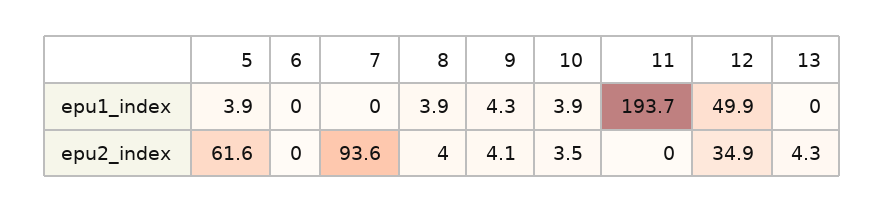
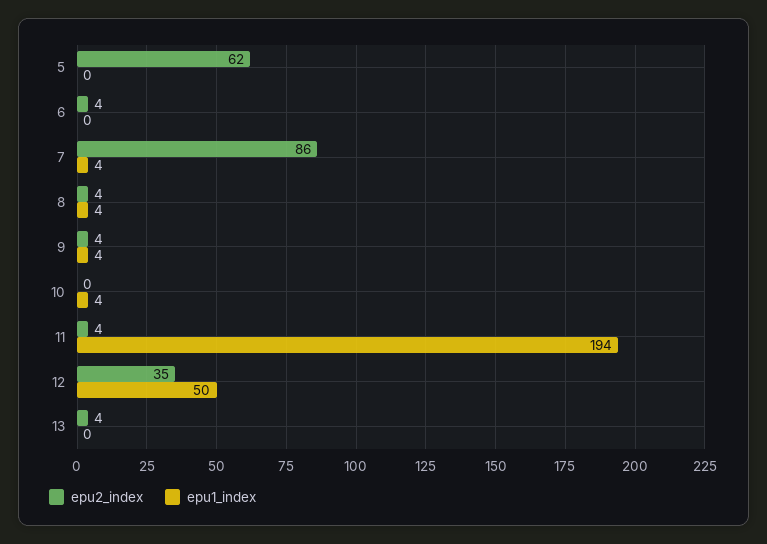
  {
    "epu1_index": {
-     "5": 3.9,
+     "5": 0,
      "6": 0,
-     "7": 0,
+     "7": 4,
      "8": 3.9,
      "9": 4.3,
      "10": 3.9,
      "11": 193.7,
      "12": 49.9,
      "13": 0
    },
    "epu2_index": {
      "5": 61.6,
-     "6": 0,
+     "6": 4,
-     "7": 93.6,
+     "7": 86,
      "8": 4,
      "9": 4.1,
-     "10": 3.5,
+     "10": 0,
-     "11": 0,
+     "11": 4,
      "12": 34.9,
      "13": 4.3
    }
  }

